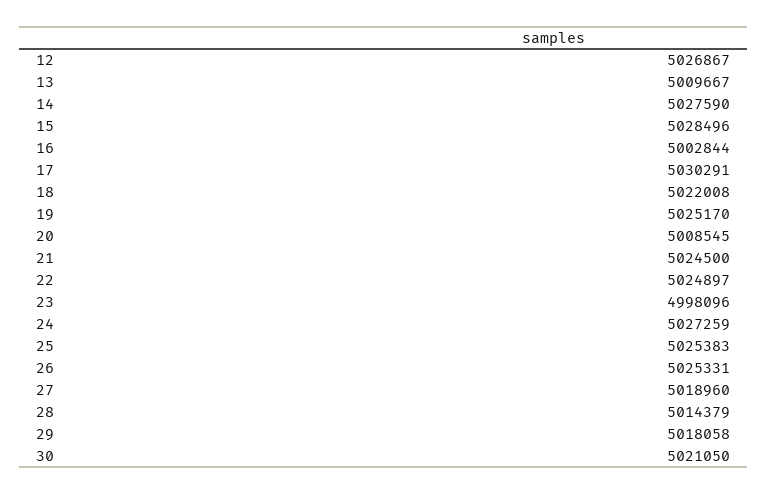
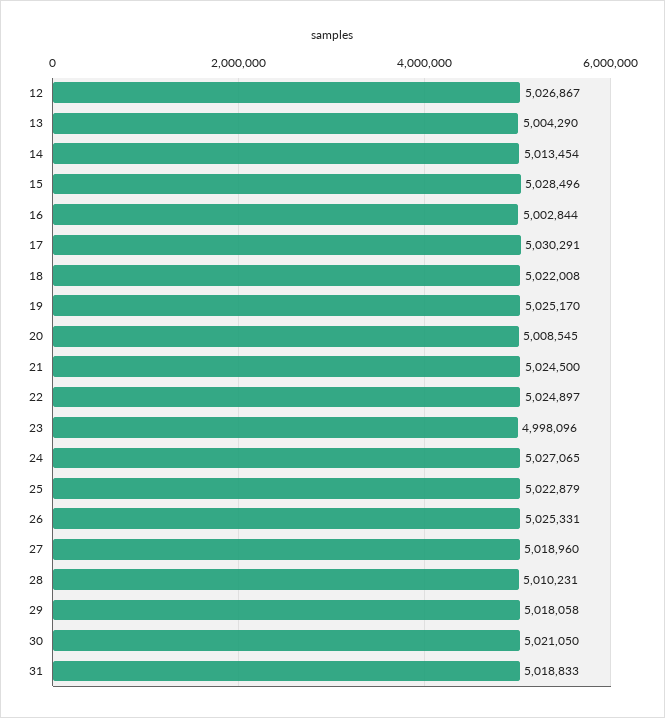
  {
    "12": 5026867,
-   "13": 5009667,
+   "13": 5004290,
-   "14": 5027590,
+   "14": 5013454,
    "15": 5028496,
    "16": 5002844,
    "17": 5030291,
    "18": 5022008,
    "19": 5025170,
    "20": 5008545,
    "21": 5024500,
    "22": 5024897,
    "23": 4998096,
-   "24": 5027259,
+   "24": 5027065,
-   "25": 5025383,
+   "25": 5022879,
    "26": 5025331,
    "27": 5018960,
-   "28": 5014379,
+   "28": 5010231,
    "29": 5018058,
-   "30": 5021050
+   "30": 5021050,
+   "31": 5018833
  }

